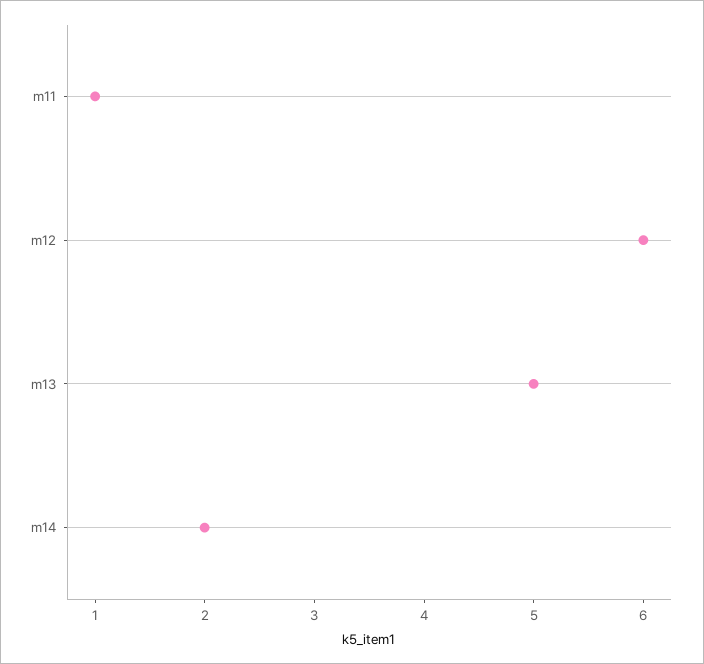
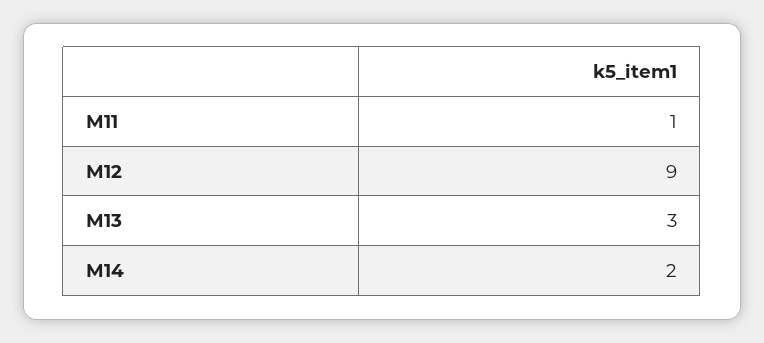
  {
    "m11": 1,
-   "m12": 6,
+   "m12": 9,
-   "m13": 5,
+   "m13": 3,
    "m14": 2
  }

